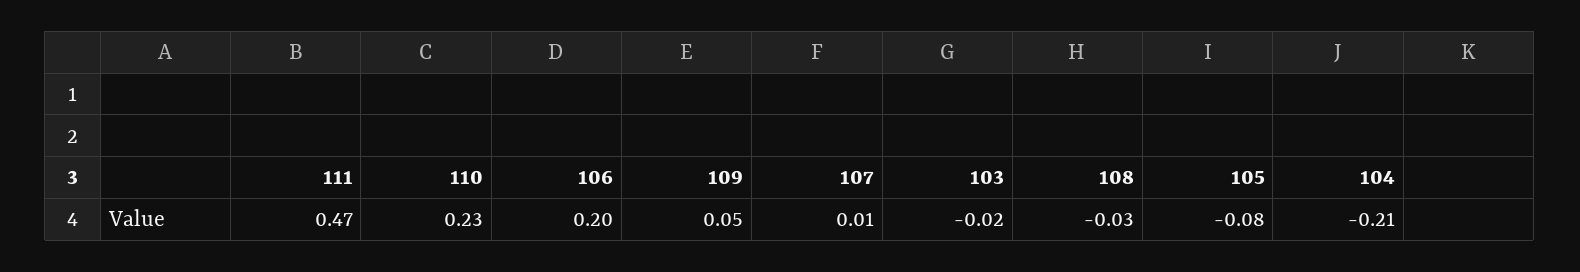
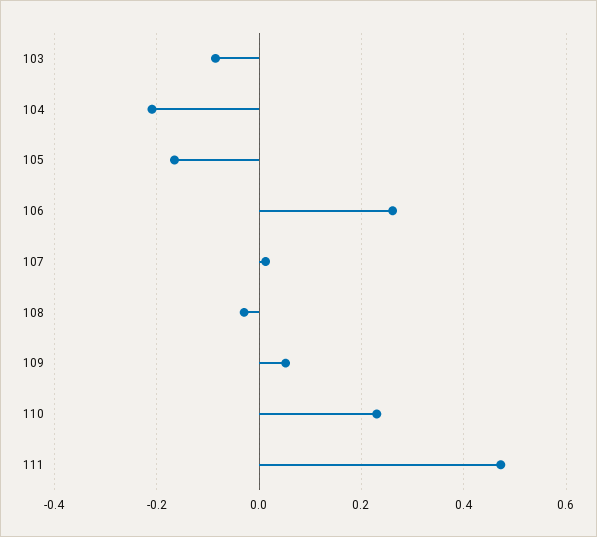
  {
    "111": 0.47,
    "110": 0.23,
-   "106": 0.2,
+   "106": 0.26,
    "109": 0.05,
    "107": 0.01,
-   "103": -0.02,
+   "103": -0.08,
    "108": -0.03,
-   "105": -0.08,
+   "105": -0.16,
    "104": -0.21
  }

